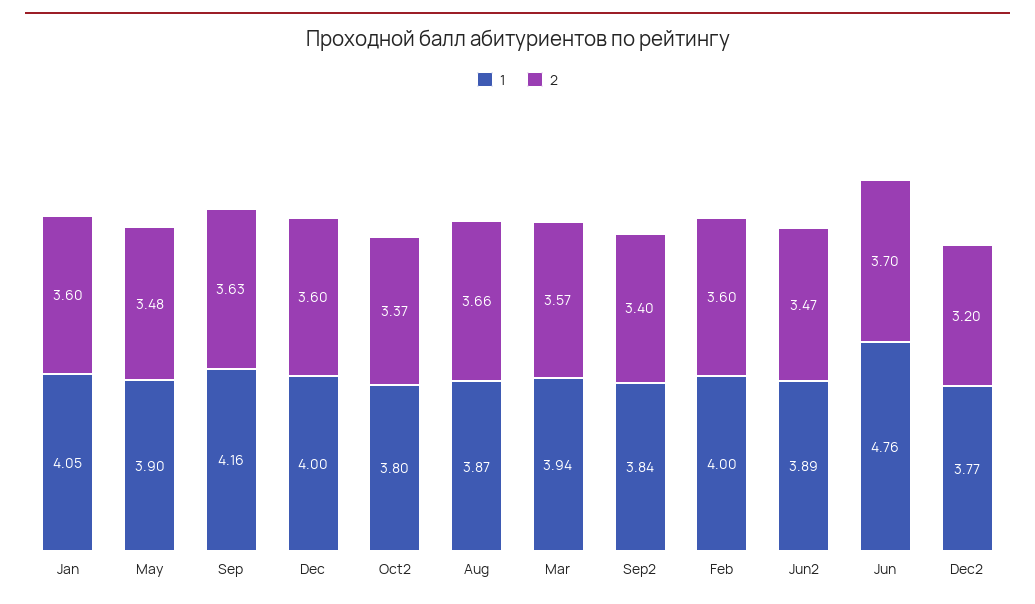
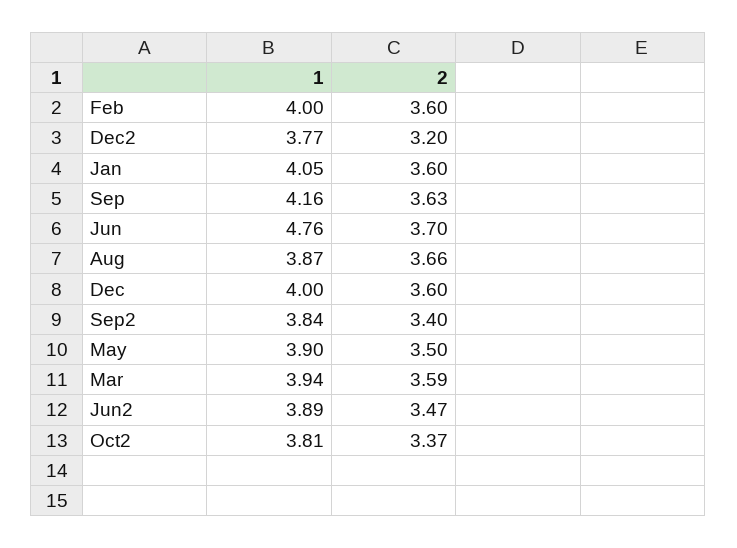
  {
    "1": {
      "Jan": 4.05,
      "May": 3.9,
      "Sep": 4.16,
      "Dec": 4,
-     "Oct2": 3.8,
+     "Oct2": 3.81,
      "Aug": 3.87,
      "Mar": 3.94,
      "Sep2": 3.84,
      "Feb": 4,
      "Jun2": 3.89,
      "Jun": 4.76,
      "Dec2": 3.77
    },
    "2": {
      "Jan": 3.6,
-     "May": 3.48,
+     "May": 3.5,
      "Sep": 3.63,
      "Dec": 3.6,
      "Oct2": 3.37,
      "Aug": 3.66,
-     "Mar": 3.57,
+     "Mar": 3.59,
      "Sep2": 3.4,
      "Feb": 3.6,
      "Jun2": 3.47,
      "Jun": 3.7,
      "Dec2": 3.2
    }
  }

